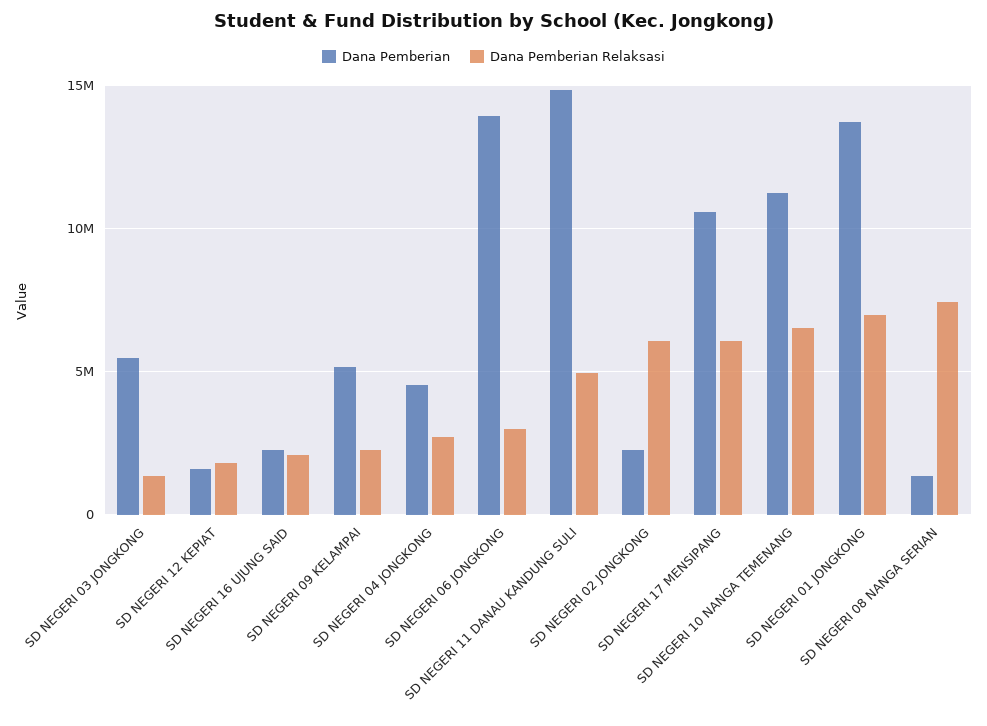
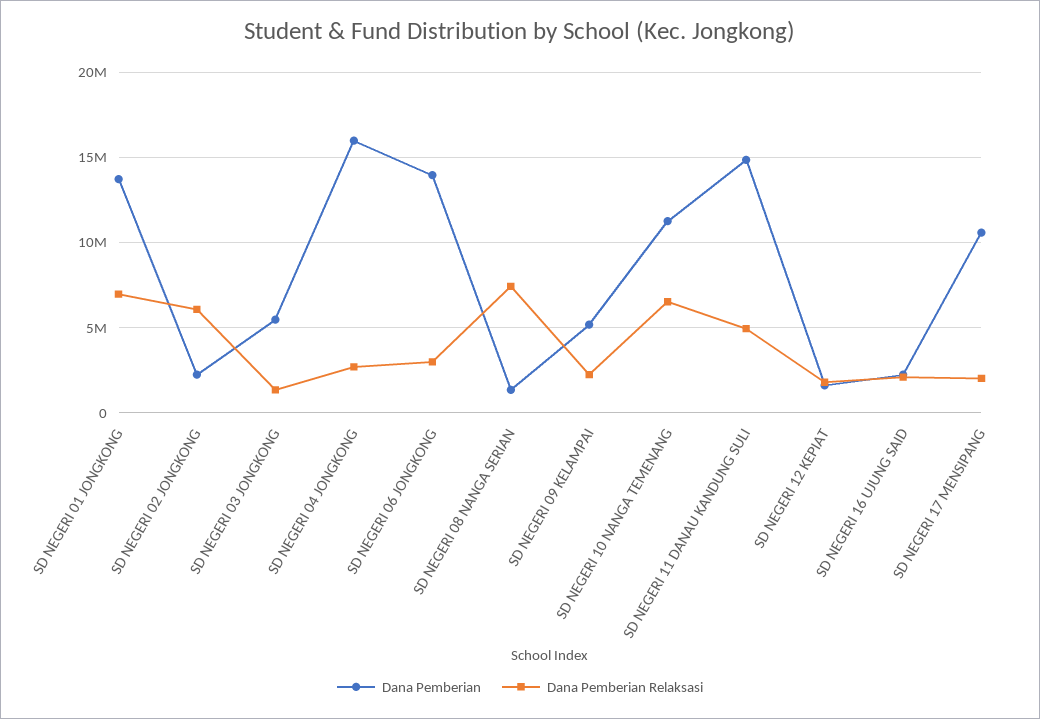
  {
    "Dana Pemberian": {
      "SD NEGERI 03 JONGKONG": 5500000,
      "SD NEGERI 12 KEPIAT": 1500000,
      "SD NEGERI 16 UJUNG SAID": 2500000,
      "SD NEGERI 09 KELAMPAI": 5000000,
-     "SD NEGERI 04 JONGKONG": 4500000,
+     "SD NEGERI 04 JONGKONG": 16000000,
      "SD NEGERI 06 JONGKONG": 14000000,
      "SD NEGERI 11 DANAU KANDUNG SULI": 15000000,
      "SD NEGERI 02 JONGKONG": 2500000,
      "SD NEGERI 17 MENSIPANG": 10500000,
      "SD NEGERI 10 NANGA TEMENANG": 11500000,
      "SD NEGERI 01 JONGKONG": 13500000,
      "SD NEGERI 08 NANGA SERIAN": 1500000
    },
    "Dana Pemberian Relaksasi": {
      "SD NEGERI 03 JONGKONG": 1500000,
      "SD NEGERI 12 KEPIAT": 2000000,
      "SD NEGERI 16 UJUNG SAID": 2000000,
      "SD NEGERI 09 KELAMPAI": 2500000,
      "SD NEGERI 04 JONGKONG": 2500000,
      "SD NEGERI 06 JONGKONG": 3000000,
      "SD NEGERI 11 DANAU KANDUNG SULI": 5000000,
      "SD NEGERI 02 JONGKONG": 6000000,
-     "SD NEGERI 17 MENSIPANG": 6000000,
+     "SD NEGERI 17 MENSIPANG": 2000000,
      "SD NEGERI 10 NANGA TEMENANG": 6500000,
      "SD NEGERI 01 JONGKONG": 7000000,
      "SD NEGERI 08 NANGA SERIAN": 7500000
    }
  }

